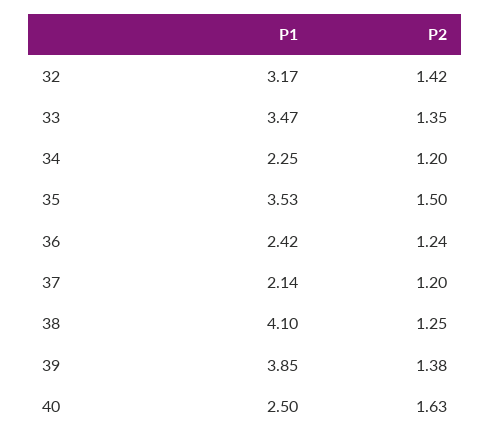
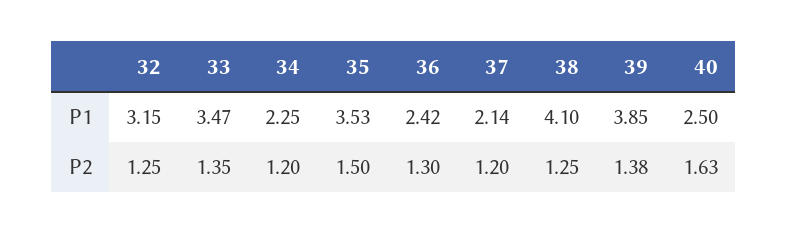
  {
    "P1": {
-     "32": 3.17,
+     "32": 3.15,
      "33": 3.47,
      "34": 2.25,
      "35": 3.53,
      "36": 2.42,
      "37": 2.14,
      "38": 4.1,
      "39": 3.85,
      "40": 2.5
    },
    "P2": {
-     "32": 1.42,
+     "32": 1.25,
      "33": 1.35,
      "34": 1.2,
      "35": 1.5,
-     "36": 1.24,
+     "36": 1.3,
      "37": 1.2,
      "38": 1.25,
      "39": 1.38,
      "40": 1.63
    }
  }

